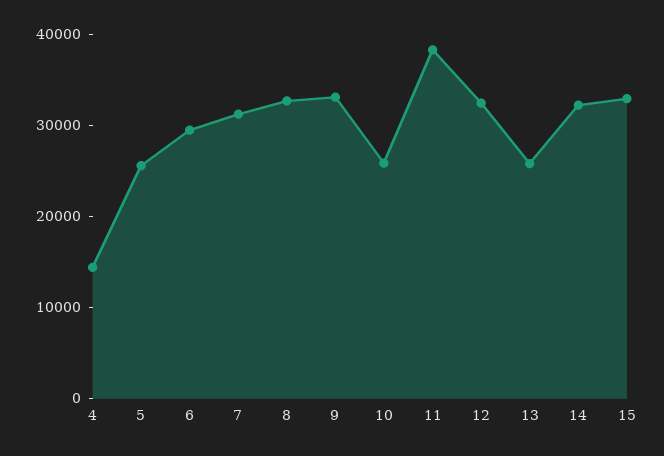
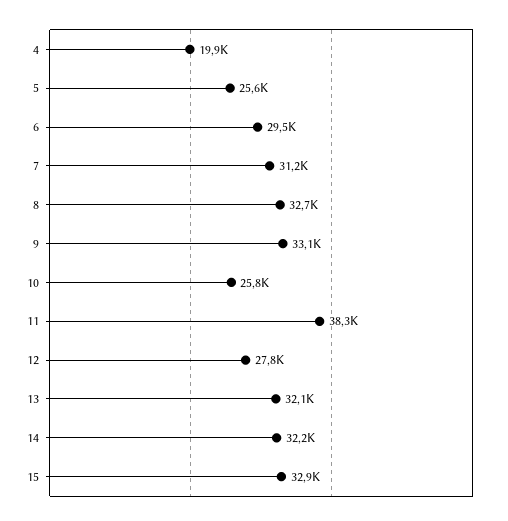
  {
-   "4": 14000,
+   "4": 19900,
    "5": 25600,
    "6": 29500,
    "7": 31200,
    "8": 32700,
    "9": 33100,
    "10": 25800,
    "11": 38300,
-   "12": 32000,
+   "12": 27800,
-   "13": 26000,
+   "13": 32100,
    "14": 32200,
    "15": 32900
  }

